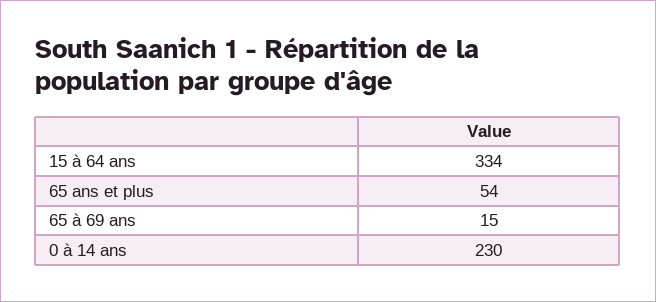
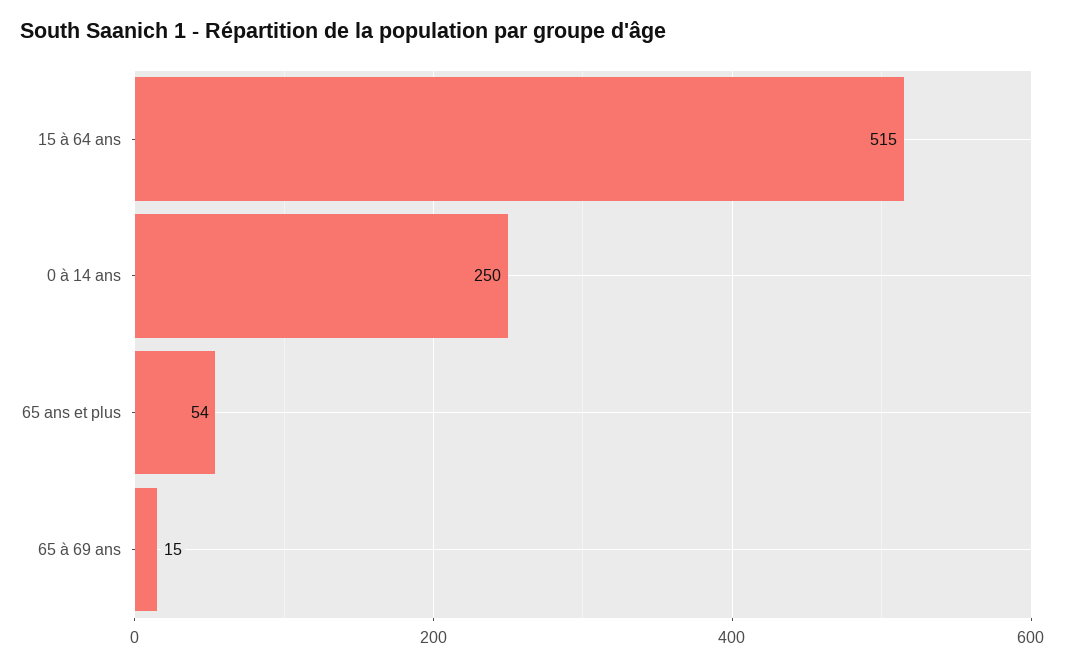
  {
-   "15 à 64 ans": 334,
+   "15 à 64 ans": 515,
    "65 ans et plus": 54,
    "65 à 69 ans": 15,
-   "0 à 14 ans": 230
+   "0 à 14 ans": 250
  }

